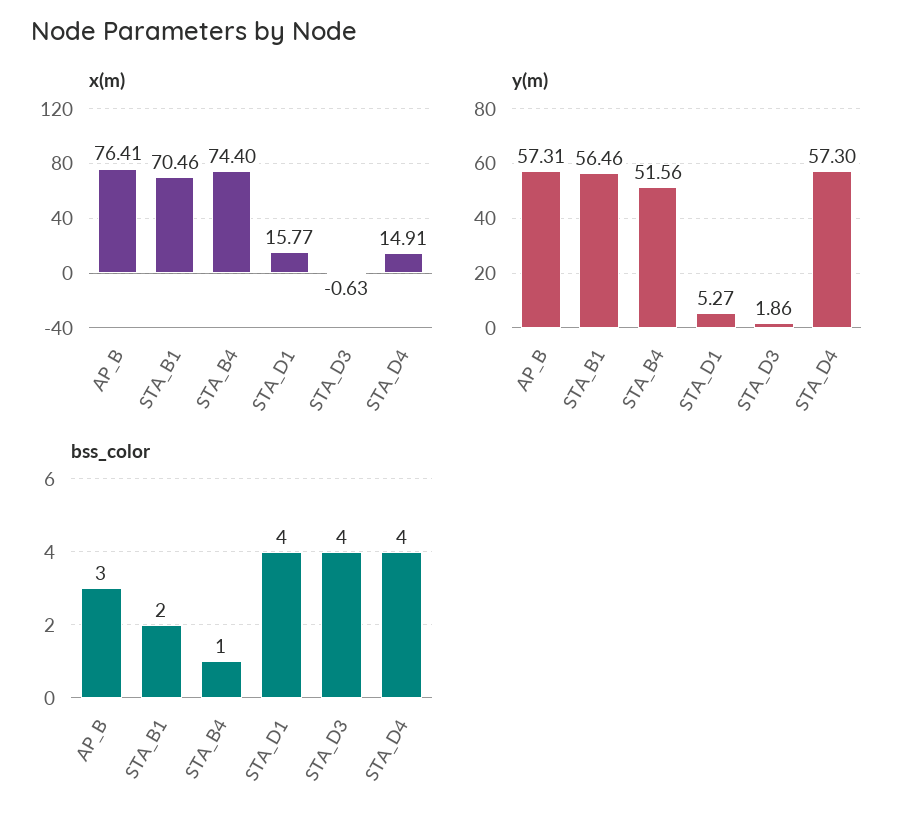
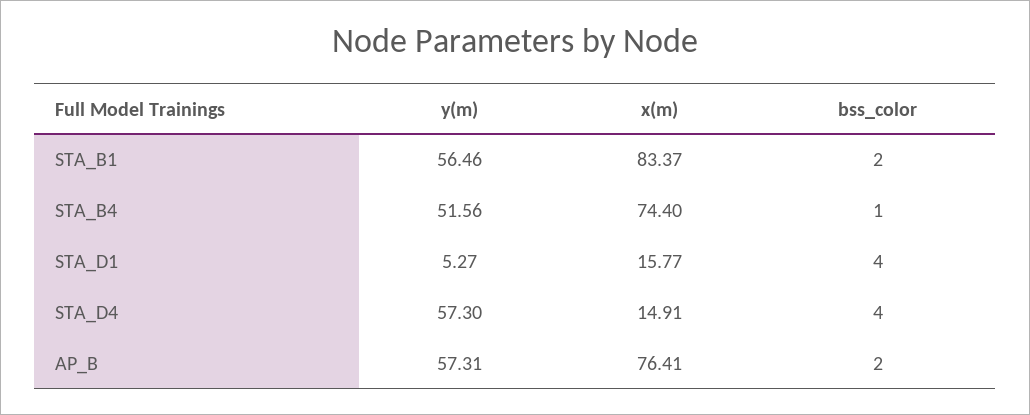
  {
    "x(m)": {
      "AP_B": 76.41,
-     "STA_B1": 70.46,
+     "STA_B1": 83.37,
      "STA_B4": 74.4,
      "STA_D1": 15.77,
-     "STA_D3": -0.63,
      "STA_D4": 14.91
    },
    "y(m)": {
      "AP_B": 57.31,
      "STA_B1": 56.46,
      "STA_B4": 51.56,
      "STA_D1": 5.27,
-     "STA_D3": 1.86,
      "STA_D4": 57.3
    },
    "bss_color": {
-     "AP_B": 3,
+     "AP_B": 2,
      "STA_B1": 2,
      "STA_B4": 1,
      "STA_D1": 4,
-     "STA_D3": 4,
      "STA_D4": 4
    }
  }

